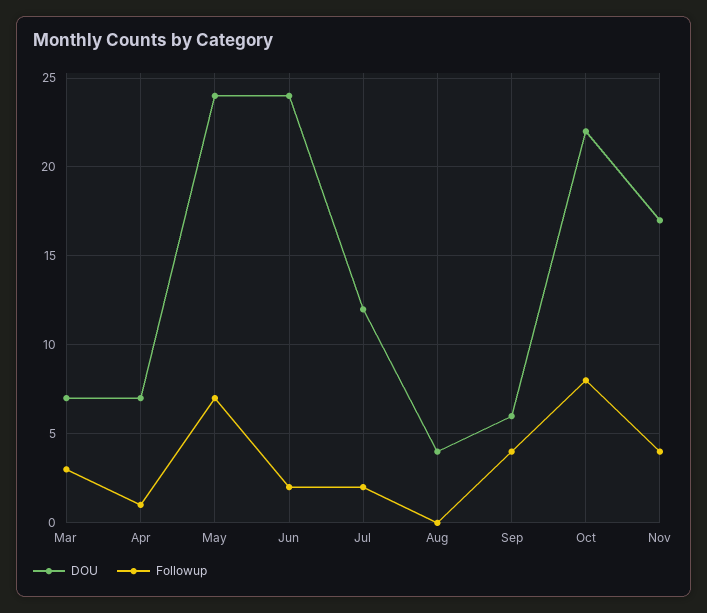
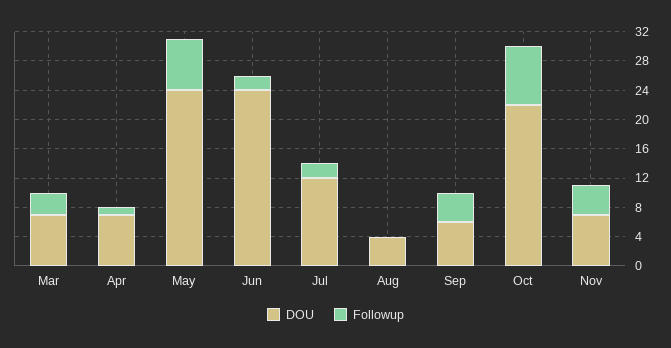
  {
    "DOU": {
      "Mar": 7,
      "Apr": 7,
      "May": 24,
      "Jun": 24,
      "Jul": 12,
      "Aug": 4,
      "Sep": 6,
      "Oct": 22,
-     "Nov": 17
+     "Nov": 8
    },
    "Followup": {
      "Mar": 3,
      "Apr": 1,
      "May": 7,
      "Jun": 2,
      "Jul": 2,
      "Aug": 0,
      "Sep": 4,
      "Oct": 8,
      "Nov": 4
    }
  }

